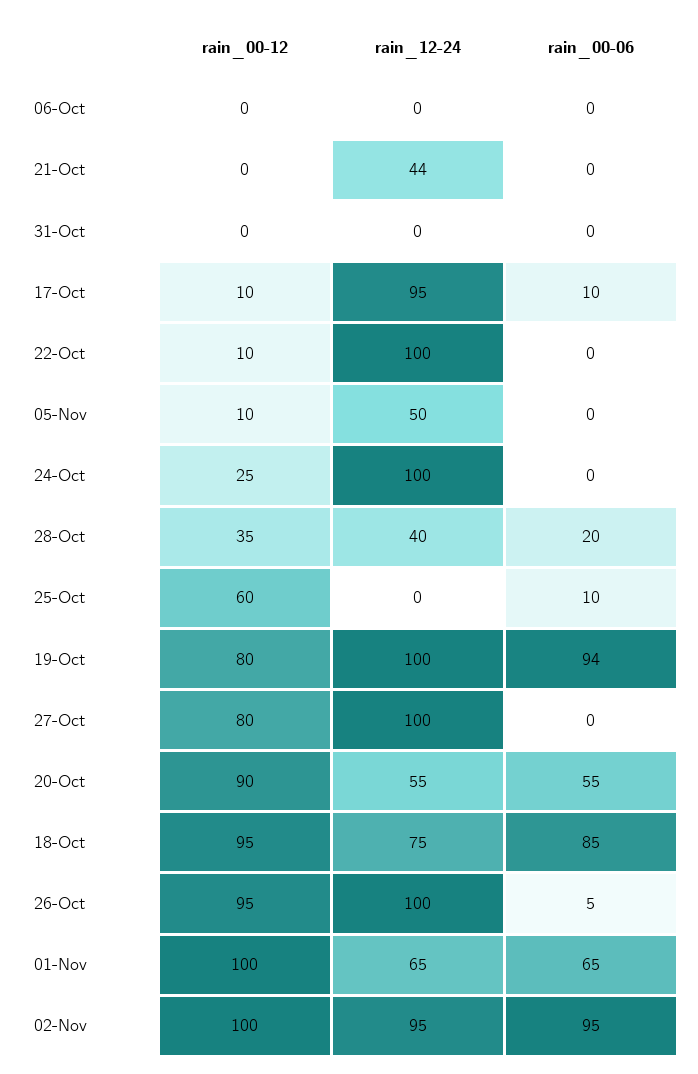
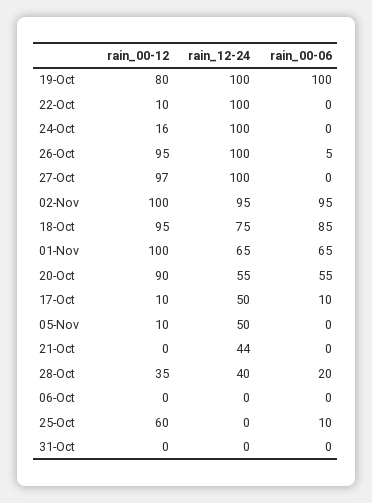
  {
    "rain_00-12": {
      "06-Oct": 0,
      "21-Oct": 0,
      "31-Oct": 0,
      "17-Oct": 10,
      "22-Oct": 10,
      "05-Nov": 10,
-     "24-Oct": 25,
+     "24-Oct": 16,
      "28-Oct": 35,
      "25-Oct": 60,
      "19-Oct": 80,
-     "27-Oct": 80,
+     "27-Oct": 97,
      "20-Oct": 90,
      "18-Oct": 95,
      "26-Oct": 95,
      "01-Nov": 100,
      "02-Nov": 100
    },
    "rain_12-24": {
      "06-Oct": 0,
      "21-Oct": 44,
      "31-Oct": 0,
-     "17-Oct": 95,
+     "17-Oct": 50,
      "22-Oct": 100,
      "05-Nov": 50,
      "24-Oct": 100,
      "28-Oct": 40,
      "25-Oct": 0,
      "19-Oct": 100,
      "27-Oct": 100,
      "20-Oct": 55,
      "18-Oct": 75,
      "26-Oct": 100,
      "01-Nov": 65,
      "02-Nov": 95
    },
    "rain_00-06": {
      "06-Oct": 0,
      "21-Oct": 0,
      "31-Oct": 0,
      "17-Oct": 10,
      "22-Oct": 0,
      "05-Nov": 0,
      "24-Oct": 0,
      "28-Oct": 20,
      "25-Oct": 10,
-     "19-Oct": 94,
+     "19-Oct": 100,
      "27-Oct": 0,
      "20-Oct": 55,
      "18-Oct": 85,
      "26-Oct": 5,
      "01-Nov": 65,
      "02-Nov": 95
    }
  }

